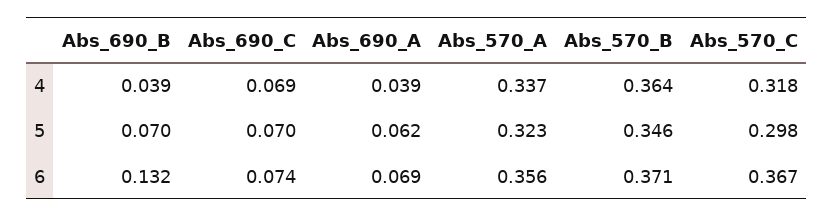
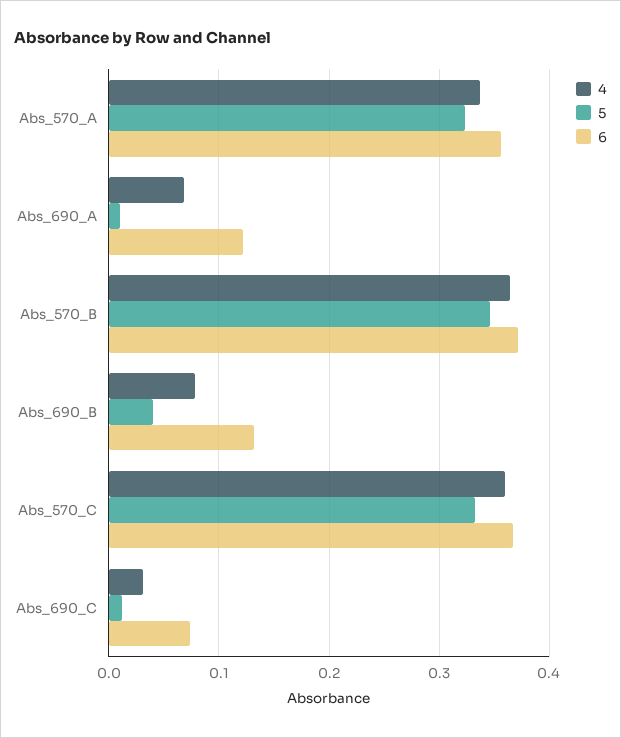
  {
    "4": {
-     "Abs_690_B": 0.039,
+     "Abs_690_B": 0.08,
-     "Abs_690_C": 0.069,
+     "Abs_690_C": 0.03,
-     "Abs_690_A": 0.039,
+     "Abs_690_A": 0.07,
      "Abs_570_A": 0.337,
      "Abs_570_B": 0.364,
-     "Abs_570_C": 0.318
+     "Abs_570_C": 0.36
    },
    "5": {
-     "Abs_690_B": 0.07,
+     "Abs_690_B": 0.04,
-     "Abs_690_C": 0.07,
+     "Abs_690_C": 0.01,
-     "Abs_690_A": 0.062,
+     "Abs_690_A": 0.01,
      "Abs_570_A": 0.323,
      "Abs_570_B": 0.346,
-     "Abs_570_C": 0.298
+     "Abs_570_C": 0.33
    },
    "6": {
      "Abs_690_B": 0.132,
      "Abs_690_C": 0.074,
-     "Abs_690_A": 0.069,
+     "Abs_690_A": 0.12,
      "Abs_570_A": 0.356,
      "Abs_570_B": 0.371,
      "Abs_570_C": 0.367
    }
  }

